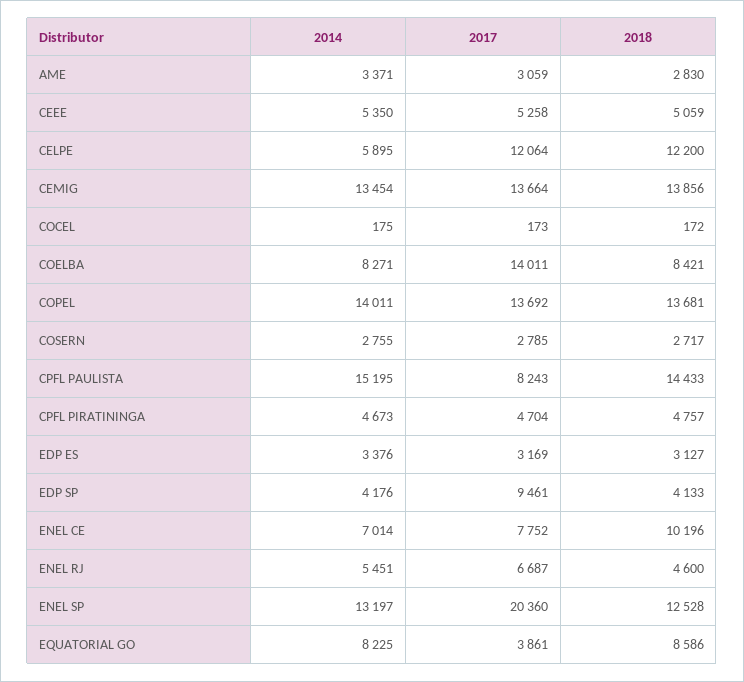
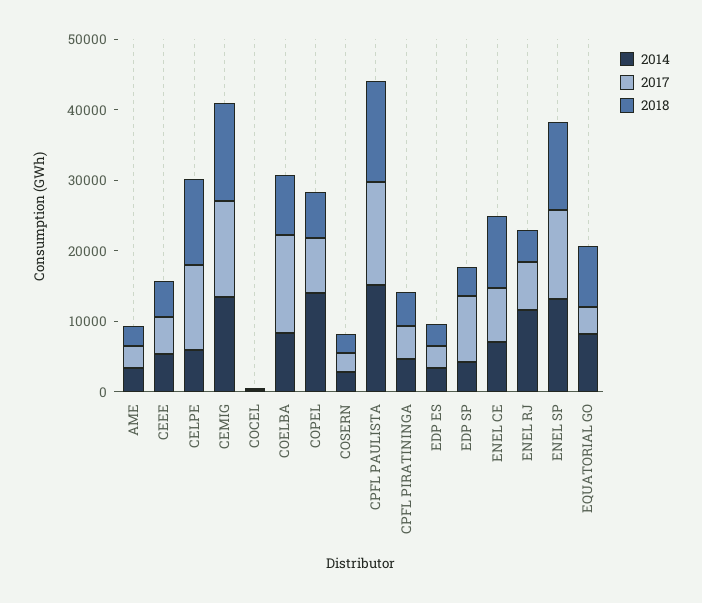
  {
    "2014": {
      "AME": 3371,
      "CEEE": 5350,
      "CELPE": 5895,
      "CEMIG": 13454,
      "COCEL": 175,
      "COELBA": 8271,
      "COPEL": 14011,
      "COSERN": 2755,
      "CPFL PAULISTA": 15195,
      "CPFL PIRATININGA": 4673,
      "EDP ES": 3376,
      "EDP SP": 4176,
      "ENEL CE": 7014,
-     "ENEL RJ": 5451,
+     "ENEL RJ": 12000,
      "ENEL SP": 13197,
      "EQUATORIAL GO": 8225
    },
    "2017": {
      "AME": 3059,
      "CEEE": 5258,
      "CELPE": 12064,
      "CEMIG": 13664,
      "COCEL": 173,
      "COELBA": 14011,
-     "COPEL": 13692,
+     "COPEL": 8000,
      "COSERN": 2785,
-     "CPFL PAULISTA": 8243,
+     "CPFL PAULISTA": 14000,
      "CPFL PIRATININGA": 4704,
      "EDP ES": 3169,
      "EDP SP": 9461,
      "ENEL CE": 7752,
      "ENEL RJ": 6687,
-     "ENEL SP": 20360,
+     "ENEL SP": 12000,
      "EQUATORIAL GO": 3861
    },
    "2018": {
      "AME": 2830,
      "CEEE": 5059,
      "CELPE": 12200,
      "CEMIG": 13856,
      "COCEL": 172,
      "COELBA": 8421,
-     "COPEL": 13681,
+     "COPEL": 6000,
      "COSERN": 2717,
      "CPFL PAULISTA": 14433,
      "CPFL PIRATININGA": 4757,
      "EDP ES": 3127,
      "EDP SP": 4133,
      "ENEL CE": 10196,
      "ENEL RJ": 4600,
      "ENEL SP": 12528,
      "EQUATORIAL GO": 8586
    }
  }

